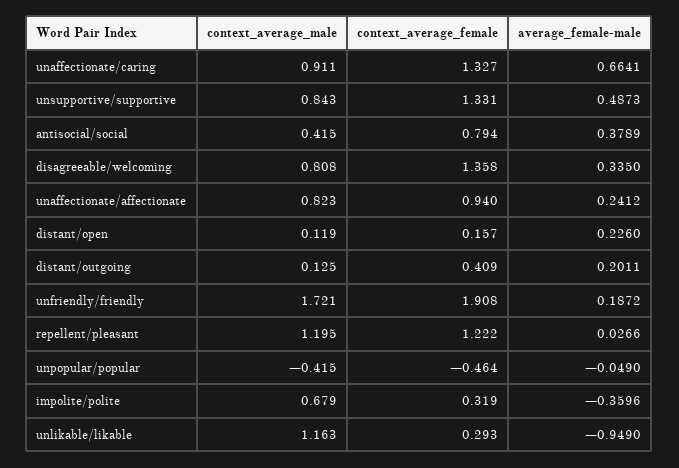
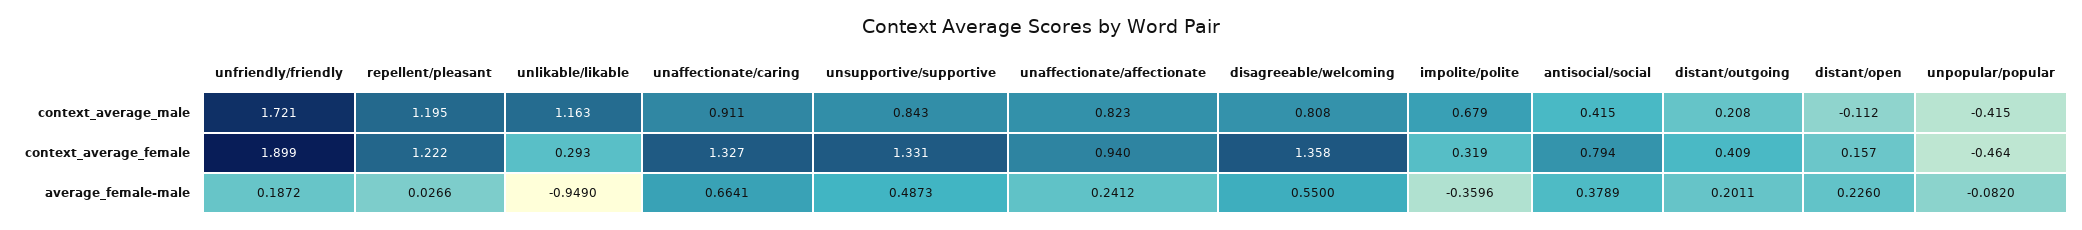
  {
    "context_average_male": {
      "unaffectionate/caring": 0.911,
      "unsupportive/supportive": 0.843,
      "antisocial/social": 0.415,
      "disagreeable/welcoming": 0.808,
      "unaffectionate/affectionate": 0.823,
-     "distant/open": 0.119,
+     "distant/open": -0.112,
-     "distant/outgoing": 0.125,
+     "distant/outgoing": 0.208,
      "unfriendly/friendly": 1.721,
      "repellent/pleasant": 1.195,
      "unpopular/popular": -0.415,
      "impolite/polite": 0.679,
      "unlikable/likable": 1.163
    },
    "context_average_female": {
      "unaffectionate/caring": 1.327,
      "unsupportive/supportive": 1.331,
      "antisocial/social": 0.794,
      "disagreeable/welcoming": 1.358,
      "unaffectionate/affectionate": 0.94,
      "distant/open": 0.157,
      "distant/outgoing": 0.409,
-     "unfriendly/friendly": 1.908,
+     "unfriendly/friendly": 1.899,
      "repellent/pleasant": 1.222,
      "unpopular/popular": -0.464,
      "impolite/polite": 0.319,
      "unlikable/likable": 0.293
    },
    "average_female-male": {
      "unaffectionate/caring": 0.6641,
      "unsupportive/supportive": 0.4873,
      "antisocial/social": 0.3789,
-     "disagreeable/welcoming": 0.335,
+     "disagreeable/welcoming": 0.55,
      "unaffectionate/affectionate": 0.2412,
      "distant/open": 0.226,
      "distant/outgoing": 0.2011,
      "unfriendly/friendly": 0.1872,
      "repellent/pleasant": 0.0266,
-     "unpopular/popular": -0.049,
+     "unpopular/popular": -0.082,
      "impolite/polite": -0.3596,
      "unlikable/likable": -0.949
    }
  }

